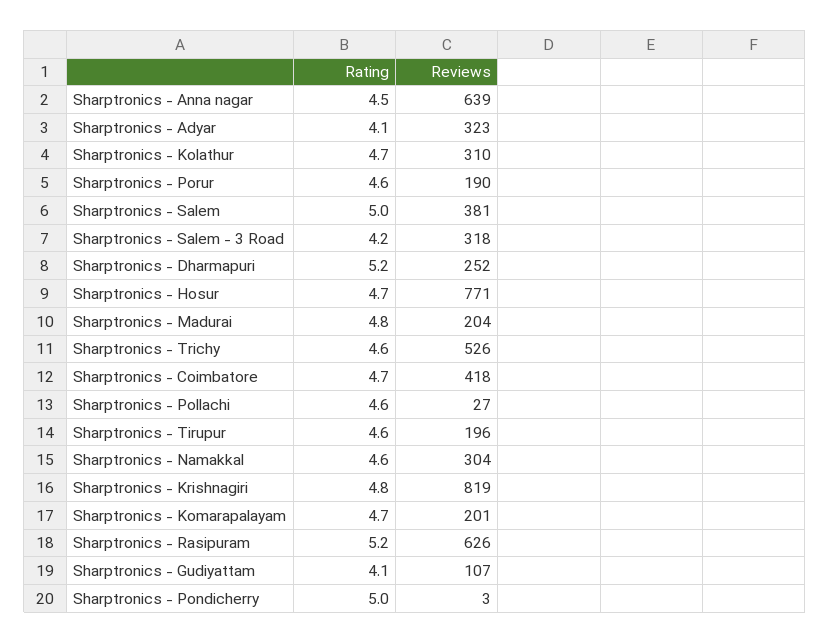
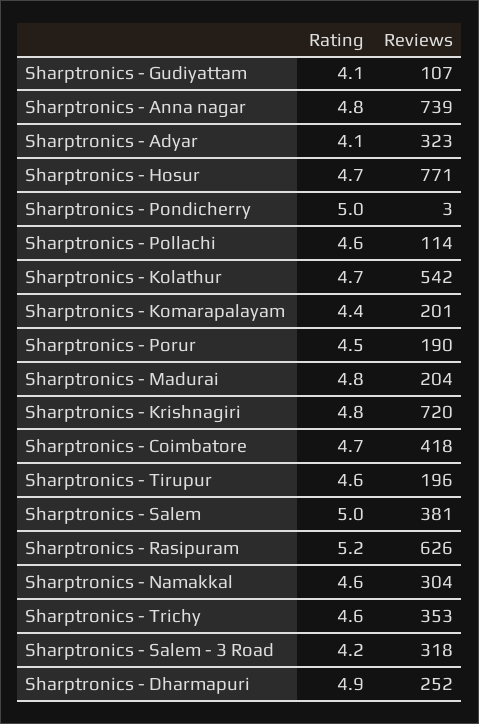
  {
    "Rating": {
-     "Sharptronics - Anna nagar": 4.5,
+     "Sharptronics - Anna nagar": 4.8,
      "Sharptronics - Adyar": 4.1,
      "Sharptronics - Kolathur": 4.7,
-     "Sharptronics - Porur": 4.6,
+     "Sharptronics - Porur": 4.5,
      "Sharptronics - Salem": 5,
      "Sharptronics - Salem - 3 Road": 4.2,
-     "Sharptronics - Dharmapuri": 5.2,
+     "Sharptronics - Dharmapuri": 4.9,
      "Sharptronics - Hosur": 4.7,
      "Sharptronics - Madurai": 4.8,
      "Sharptronics - Trichy": 4.6,
      "Sharptronics - Coimbatore": 4.7,
      "Sharptronics - Pollachi": 4.6,
      "Sharptronics - Tirupur": 4.6,
      "Sharptronics - Namakkal": 4.6,
      "Sharptronics - Krishnagiri": 4.8,
-     "Sharptronics - Komarapalayam": 4.7,
+     "Sharptronics - Komarapalayam": 4.4,
      "Sharptronics - Rasipuram": 5.2,
      "Sharptronics - Gudiyattam": 4.1,
      "Sharptronics - Pondicherry": 5
    },
    "Reviews": {
-     "Sharptronics - Anna nagar": 639,
+     "Sharptronics - Anna nagar": 739,
      "Sharptronics - Adyar": 323,
-     "Sharptronics - Kolathur": 310,
+     "Sharptronics - Kolathur": 542,
      "Sharptronics - Porur": 190,
      "Sharptronics - Salem": 381,
      "Sharptronics - Salem - 3 Road": 318,
      "Sharptronics - Dharmapuri": 252,
      "Sharptronics - Hosur": 771,
      "Sharptronics - Madurai": 204,
-     "Sharptronics - Trichy": 526,
+     "Sharptronics - Trichy": 353,
      "Sharptronics - Coimbatore": 418,
-     "Sharptronics - Pollachi": 27,
+     "Sharptronics - Pollachi": 114,
      "Sharptronics - Tirupur": 196,
      "Sharptronics - Namakkal": 304,
-     "Sharptronics - Krishnagiri": 819,
+     "Sharptronics - Krishnagiri": 720,
      "Sharptronics - Komarapalayam": 201,
      "Sharptronics - Rasipuram": 626,
      "Sharptronics - Gudiyattam": 107,
      "Sharptronics - Pondicherry": 3
    }
  }

